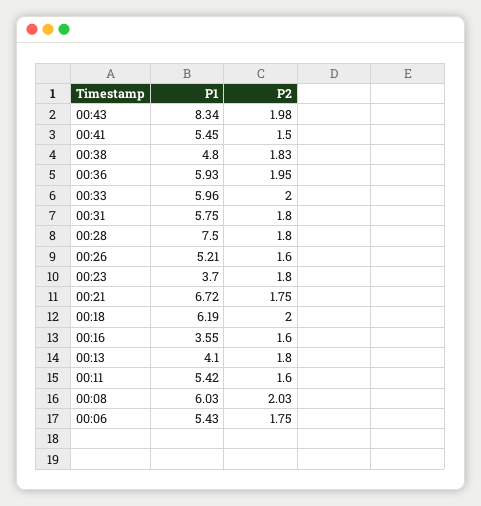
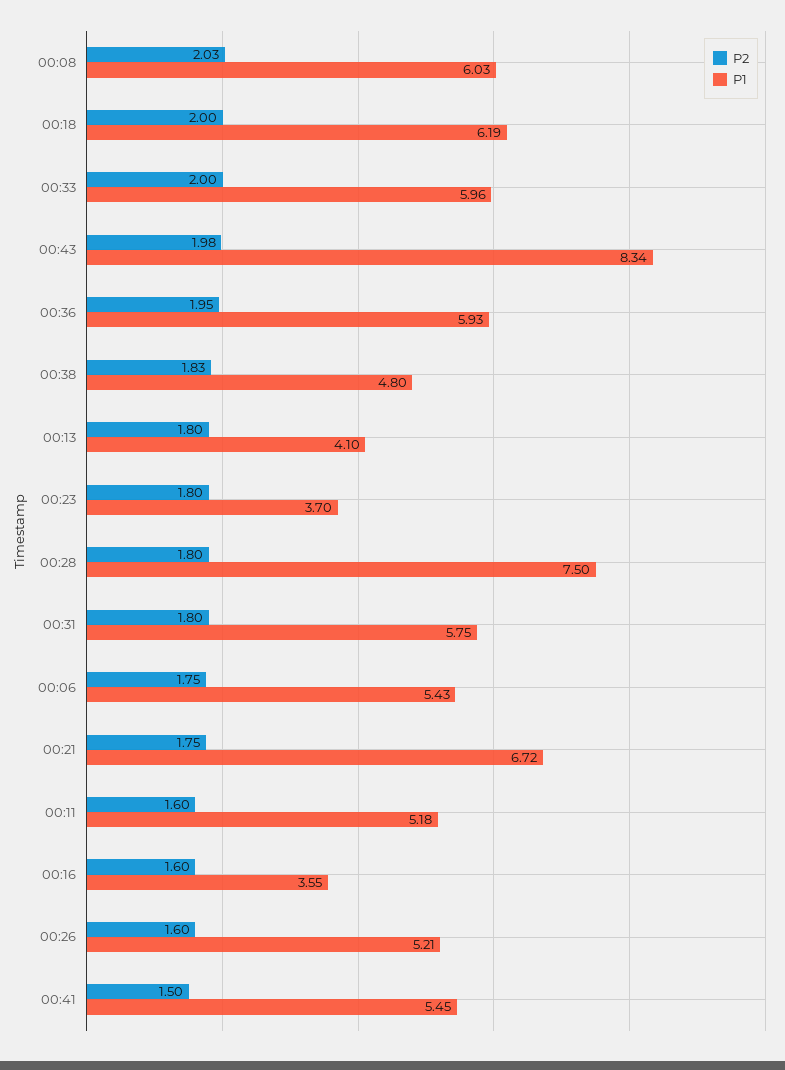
  {
    "P1": {
      "00:43": 8.34,
      "00:41": 5.45,
      "00:38": 4.8,
      "00:36": 5.93,
      "00:33": 5.96,
      "00:31": 5.75,
      "00:28": 7.5,
      "00:26": 5.21,
      "00:23": 3.7,
      "00:21": 6.72,
      "00:18": 6.19,
      "00:16": 3.55,
      "00:13": 4.1,
-     "00:11": 5.42,
+     "00:11": 5.18,
      "00:08": 6.03,
      "00:06": 5.43
    },
    "P2": {
      "00:43": 1.98,
      "00:41": 1.5,
      "00:38": 1.83,
      "00:36": 1.95,
      "00:33": 2,
      "00:31": 1.8,
      "00:28": 1.8,
      "00:26": 1.6,
      "00:23": 1.8,
      "00:21": 1.75,
      "00:18": 2,
      "00:16": 1.6,
      "00:13": 1.8,
      "00:11": 1.6,
      "00:08": 2.03,
      "00:06": 1.75
    }
  }

